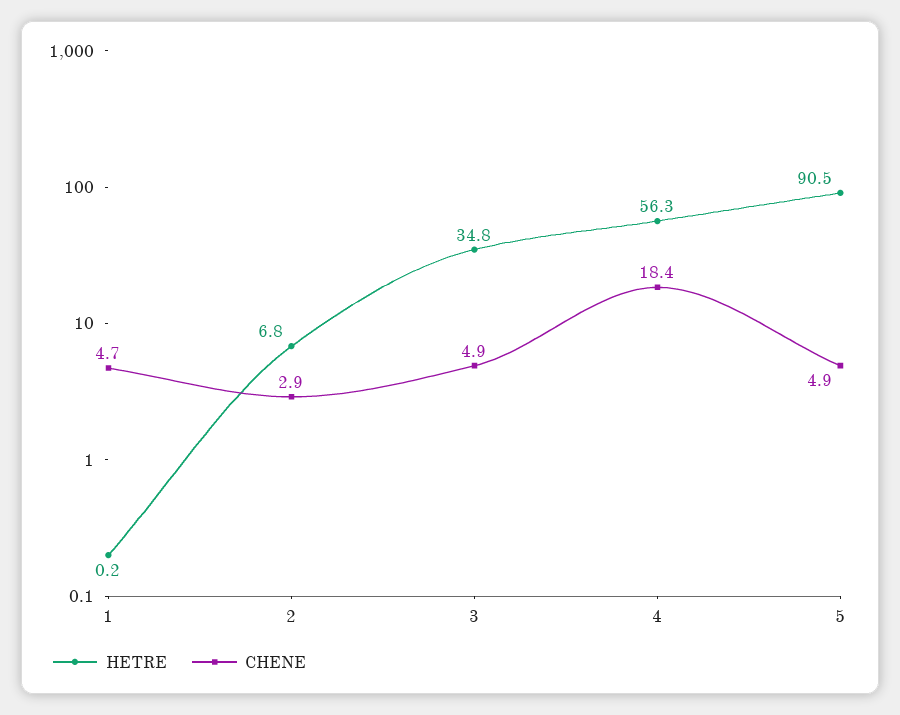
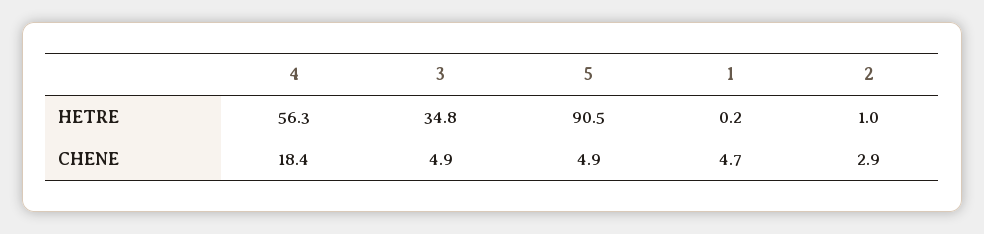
  {
    "HETRE": {
      "1": 0.2,
-     "2": 6.8,
+     "2": 1,
      "3": 34.8,
      "4": 56.3,
      "5": 90.5
    },
    "CHENE": {
      "1": 4.7,
      "2": 2.9,
      "3": 4.9,
      "4": 18.4,
      "5": 4.9
    }
  }

